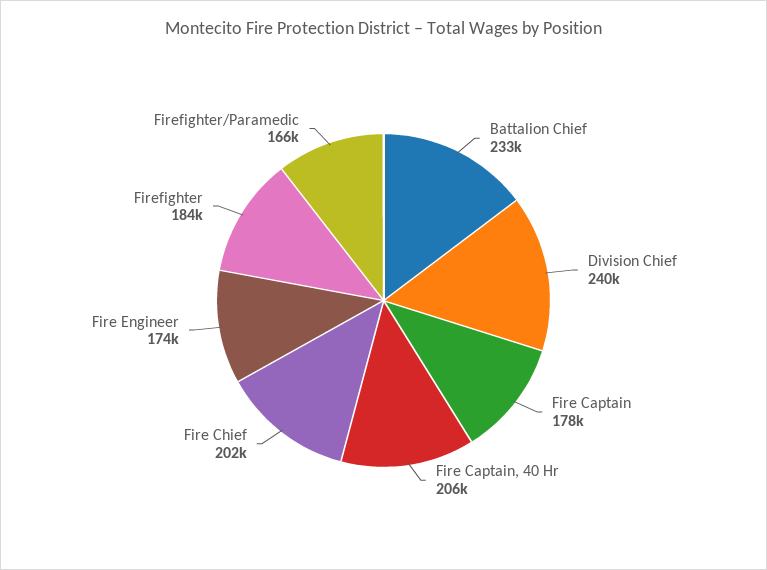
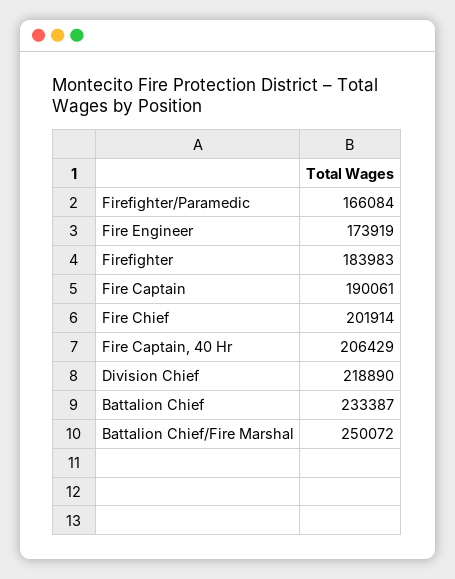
  {
    "Battalion Chief": 233387,
-   "Division Chief": 240000,
+   "Division Chief": 218890,
-   "Fire Captain": 178000,
+   "Fire Captain": 190061,
    "Fire Captain, 40 Hr": 206429,
    "Fire Chief": 201914,
    "Fire Engineer": 173919,
    "Firefighter": 183983,
-   "Firefighter/Paramedic": 166084
+   "Firefighter/Paramedic": 166084,
+   "Battalion Chief/Fire Marshal": 250072
  }

